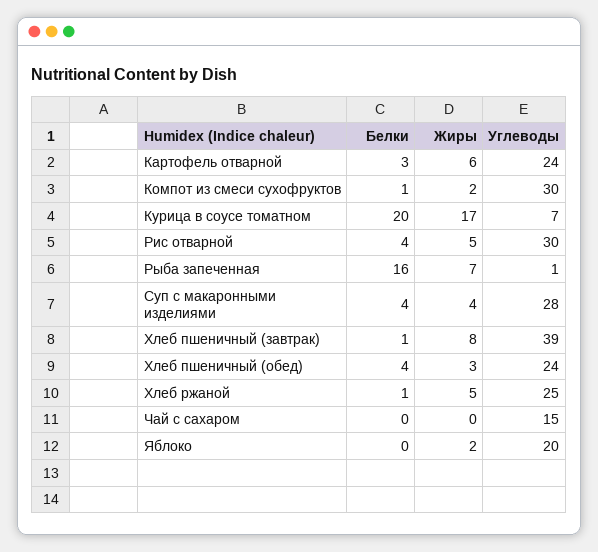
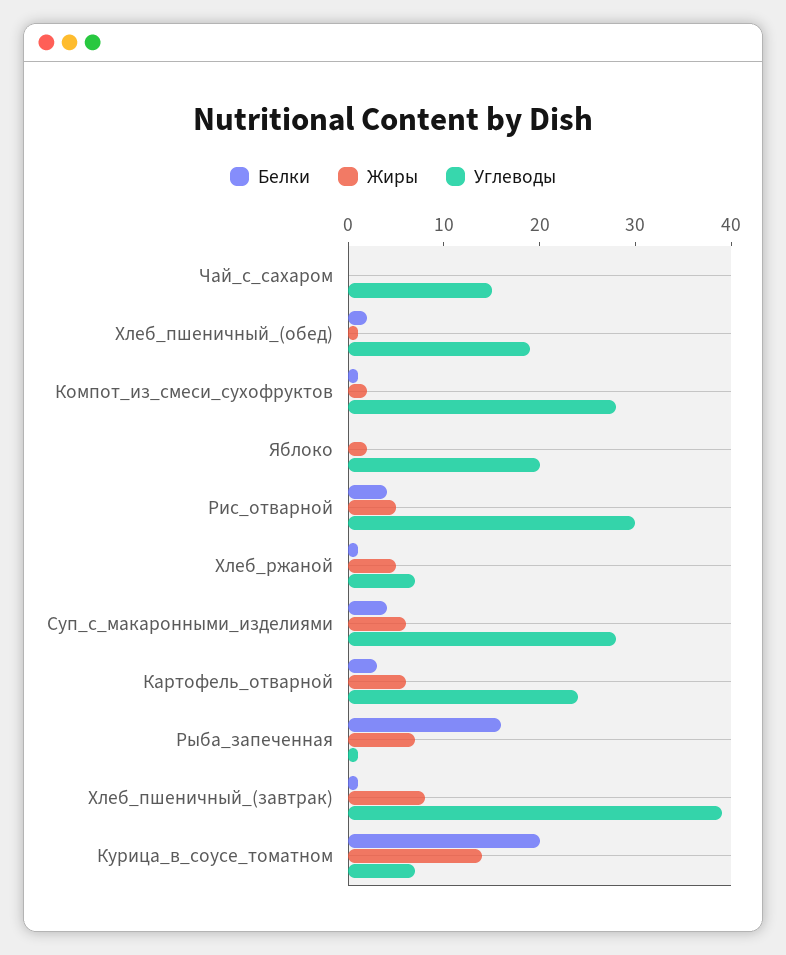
  {
    "Белки": {
      "Картофель отварной": 3,
      "Компот из смеси сухофруктов": 1,
      "Курица в соусе томатном": 20,
      "Рис отварной": 4,
      "Рыба запеченная": 16,
      "Суп с макаронными изделиями": 4,
      "Хлеб пшеничный (завтрак)": 1,
-     "Хлеб пшеничный (обед)": 4,
+     "Хлеб пшеничный (обед)": 2,
      "Хлеб ржаной": 1,
      "Чай с сахаром": 0,
      "Яблоко": 0
    },
    "Жиры": {
      "Картофель отварной": 6,
      "Компот из смеси сухофруктов": 2,
-     "Курица в соусе томатном": 17,
+     "Курица в соусе томатном": 14,
      "Рис отварной": 5,
      "Рыба запеченная": 7,
-     "Суп с макаронными изделиями": 4,
+     "Суп с макаронными изделиями": 6,
      "Хлеб пшеничный (завтрак)": 8,
-     "Хлеб пшеничный (обед)": 3,
+     "Хлеб пшеничный (обед)": 1,
      "Хлеб ржаной": 5,
      "Чай с сахаром": 0,
      "Яблоко": 2
    },
    "Углеводы": {
      "Картофель отварной": 24,
-     "Компот из смеси сухофруктов": 30,
+     "Компот из смеси сухофруктов": 28,
      "Курица в соусе томатном": 7,
      "Рис отварной": 30,
      "Рыба запеченная": 1,
      "Суп с макаронными изделиями": 28,
      "Хлеб пшеничный (завтрак)": 39,
-     "Хлеб пшеничный (обед)": 24,
+     "Хлеб пшеничный (обед)": 19,
-     "Хлеб ржаной": 25,
+     "Хлеб ржаной": 7,
      "Чай с сахаром": 15,
      "Яблоко": 20
    }
  }

